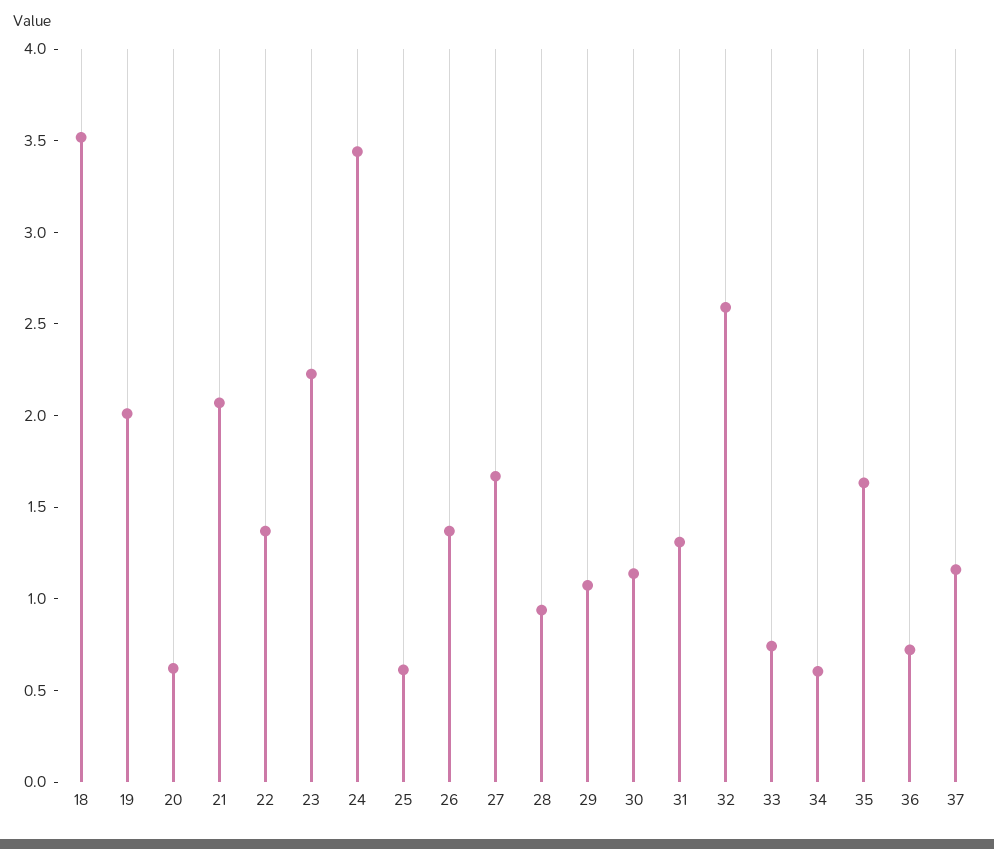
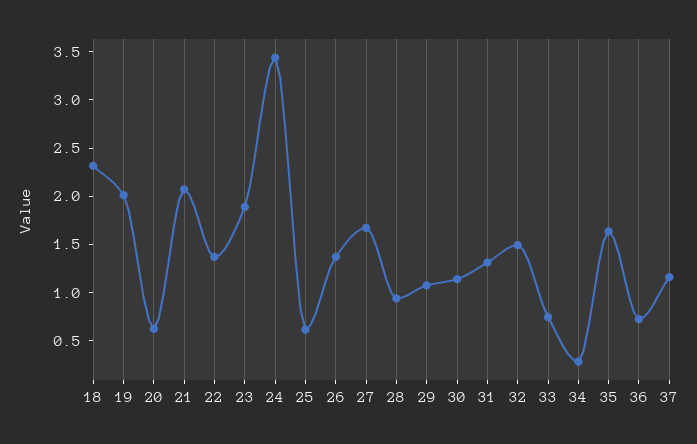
  {
-   "18": 3.5,
+   "18": 2.3,
    "19": 2,
    "20": 0.6,
    "21": 2.1,
    "22": 1.4,
-   "23": 2.2,
+   "23": 1.9,
    "24": 3.4,
    "25": 0.6,
    "26": 1.4,
    "27": 1.7,
    "28": 0.9,
    "29": 1.1,
    "30": 1.1,
    "31": 1.3,
-   "32": 2.6,
+   "32": 1.5,
    "33": 0.7,
-   "34": 0.6,
+   "34": 0.3,
    "35": 1.6,
    "36": 0.7,
    "37": 1.2
  }

